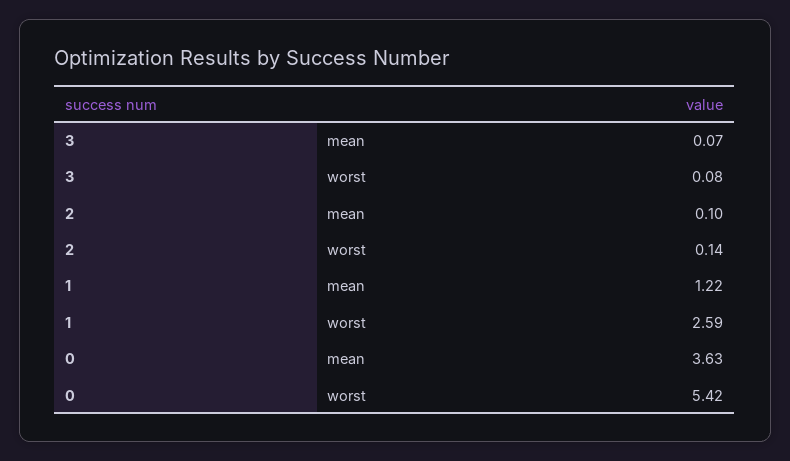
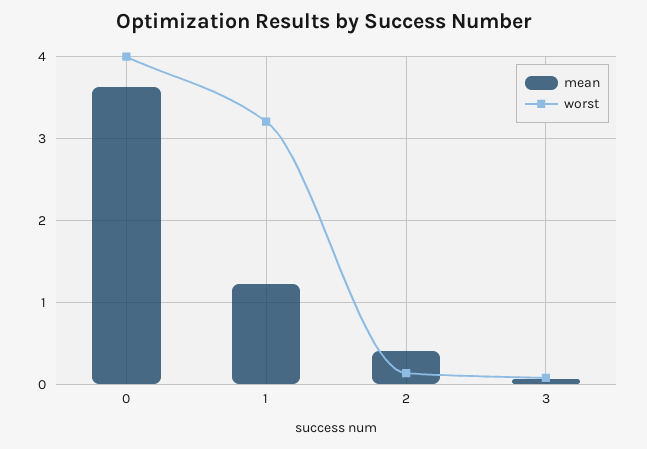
  {
    "mean": {
      "3": 0.07,
-     "2": 0.1,
+     "2": 0.4,
      "1": 1.22,
      "0": 3.63
    },
    "worst": {
      "3": 0.08,
      "2": 0.14,
-     "1": 2.59,
+     "1": 3.2,
-     "0": 5.42
+     "0": 4
    }
  }

